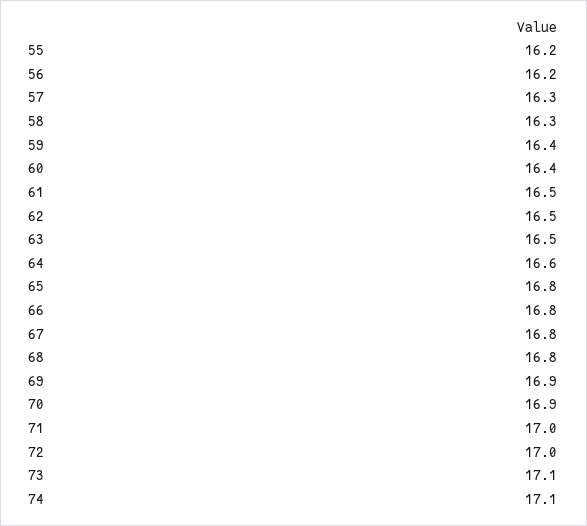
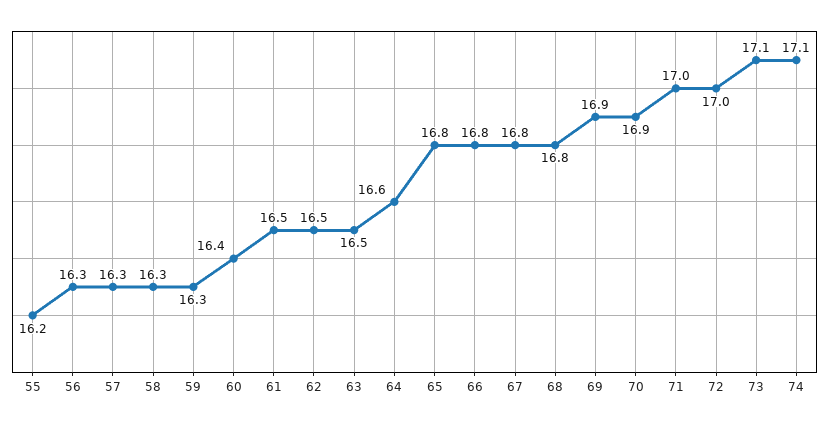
  {
    "55": 16.2,
-   "56": 16.2,
+   "56": 16.3,
    "57": 16.3,
    "58": 16.3,
-   "59": 16.4,
+   "59": 16.3,
    "60": 16.4,
    "61": 16.5,
    "62": 16.5,
    "63": 16.5,
    "64": 16.6,
    "65": 16.8,
    "66": 16.8,
    "67": 16.8,
    "68": 16.8,
    "69": 16.9,
    "70": 16.9,
    "71": 17,
    "72": 17,
    "73": 17.1,
    "74": 17.1
  }

